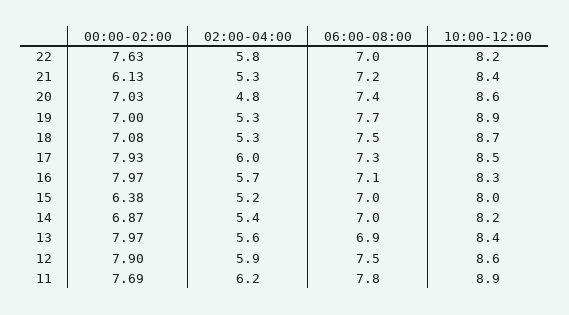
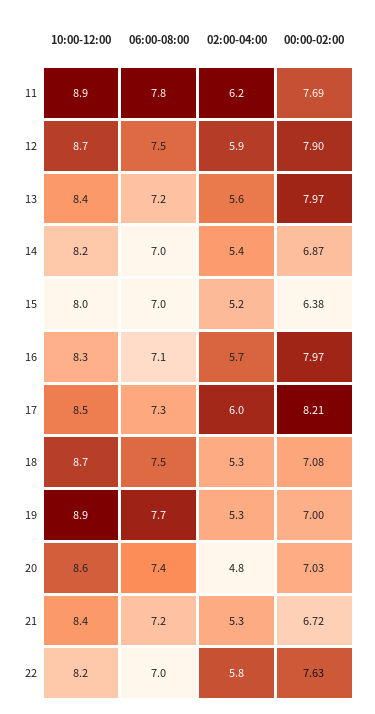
  {
    "00:00-02:00": {
      "22": 7.63,
-     "21": 6.13,
+     "21": 6.72,
      "20": 7.03,
      "19": 7,
      "18": 7.08,
-     "17": 7.93,
+     "17": 8.21,
      "16": 7.97,
      "15": 6.38,
      "14": 6.87,
      "13": 7.97,
      "12": 7.9,
      "11": 7.69
    },
    "02:00-04:00": {
      "22": 5.8,
      "21": 5.3,
      "20": 4.8,
      "19": 5.3,
      "18": 5.3,
      "17": 6,
      "16": 5.7,
      "15": 5.2,
      "14": 5.4,
      "13": 5.6,
      "12": 5.9,
      "11": 6.2
    },
    "06:00-08:00": {
      "22": 7,
      "21": 7.2,
      "20": 7.4,
      "19": 7.7,
      "18": 7.5,
      "17": 7.3,
      "16": 7.1,
      "15": 7,
      "14": 7,
-     "13": 6.9,
+     "13": 7.2,
      "12": 7.5,
      "11": 7.8
    },
    "10:00-12:00": {
      "22": 8.2,
      "21": 8.4,
      "20": 8.6,
      "19": 8.9,
      "18": 8.7,
      "17": 8.5,
      "16": 8.3,
      "15": 8,
      "14": 8.2,
      "13": 8.4,
-     "12": 8.6,
+     "12": 8.7,
      "11": 8.9
    }
  }

